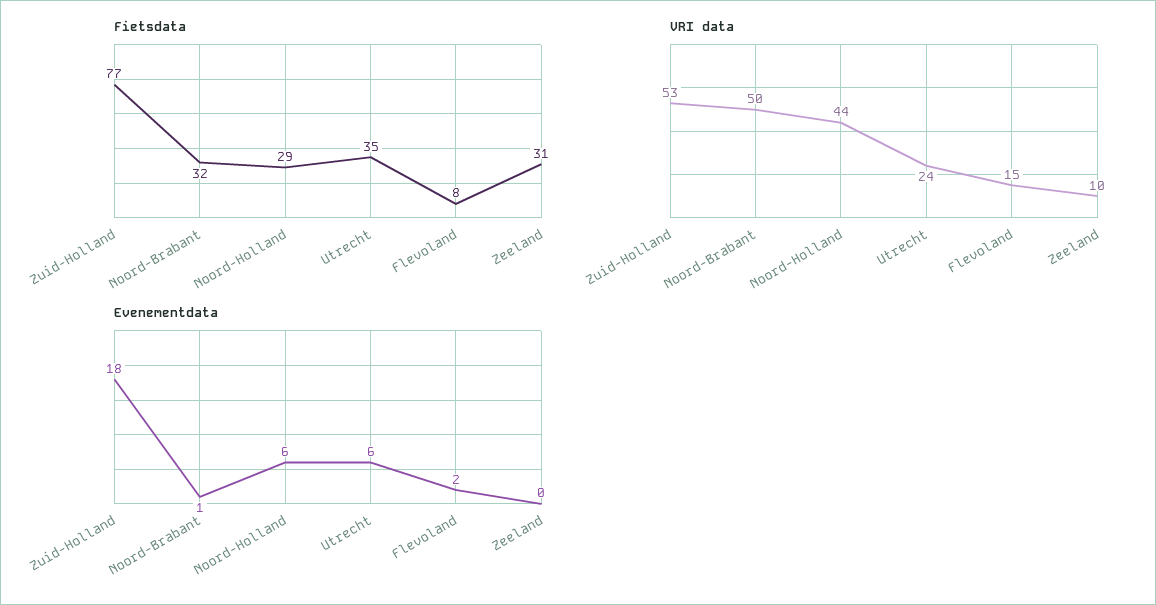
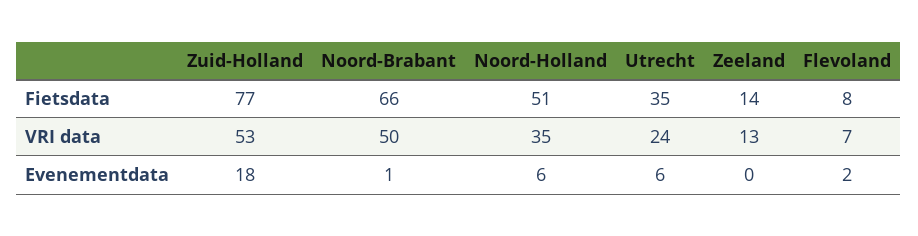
  {
    "Fietsdata": {
      "Zuid-Holland": 77,
-     "Noord-Brabant": 32,
+     "Noord-Brabant": 66,
-     "Noord-Holland": 29,
+     "Noord-Holland": 51,
      "Utrecht": 35,
      "Flevoland": 8,
-     "Zeeland": 31
+     "Zeeland": 14
    },
    "VRI data": {
      "Zuid-Holland": 53,
      "Noord-Brabant": 50,
-     "Noord-Holland": 44,
+     "Noord-Holland": 35,
      "Utrecht": 24,
-     "Flevoland": 15,
+     "Flevoland": 7,
-     "Zeeland": 10
+     "Zeeland": 13
    },
    "Evenementdata": {
      "Zuid-Holland": 18,
      "Noord-Brabant": 1,
      "Noord-Holland": 6,
      "Utrecht": 6,
      "Flevoland": 2,
      "Zeeland": 0
    }
  }

